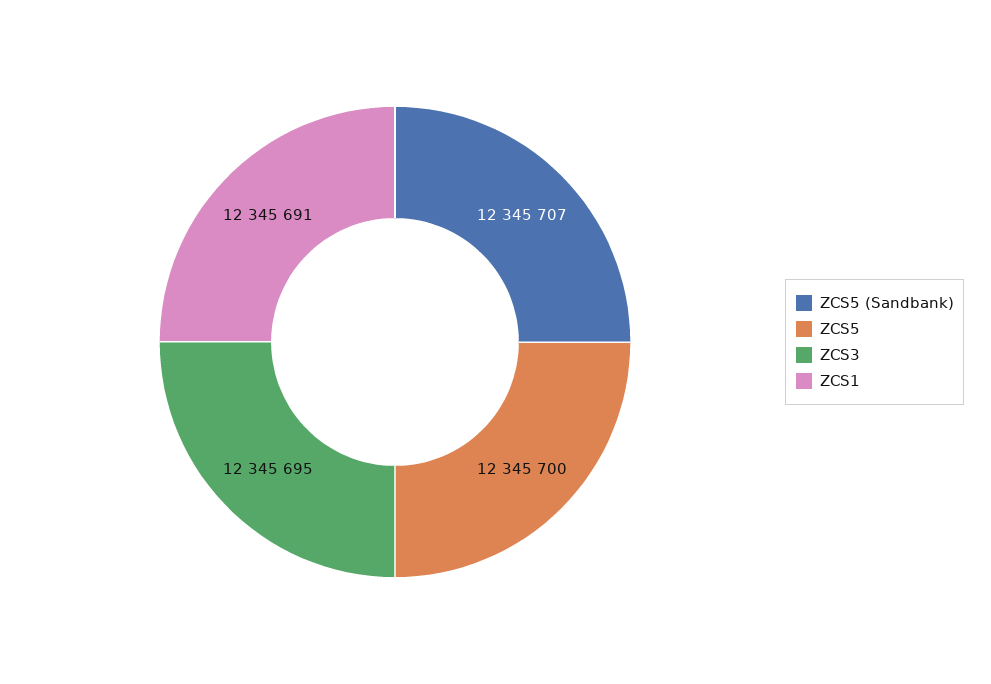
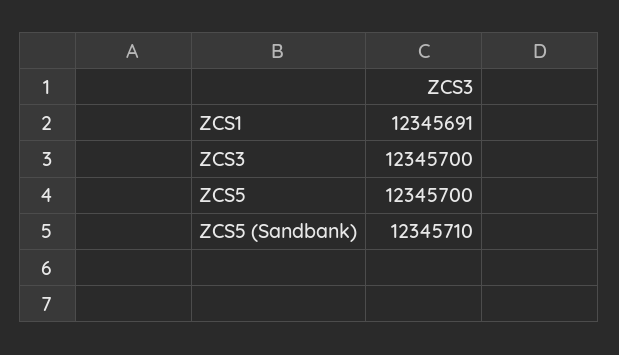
  {
-   "ZCS5 (Sandbank)": 12345707,
+   "ZCS5 (Sandbank)": 12345710,
    "ZCS5": 12345700,
-   "ZCS3": 12345695,
+   "ZCS3": 12345700,
    "ZCS1": 12345691
  }

